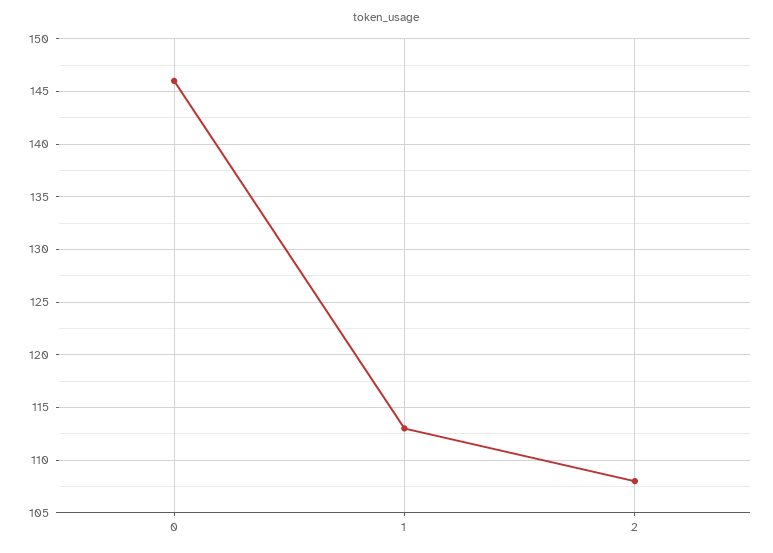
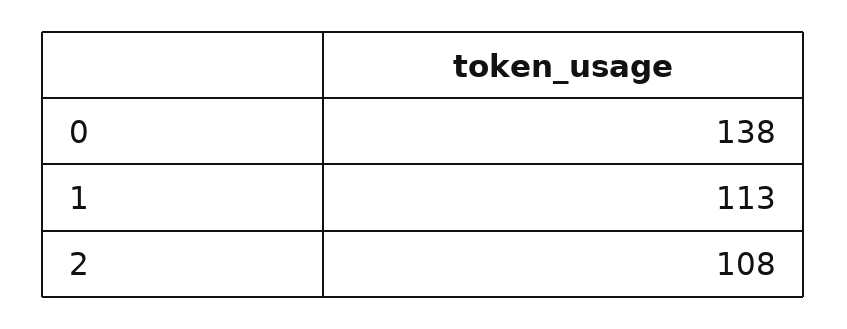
  {
-   "0": 146,
+   "0": 138,
    "1": 113,
    "2": 108
  }

